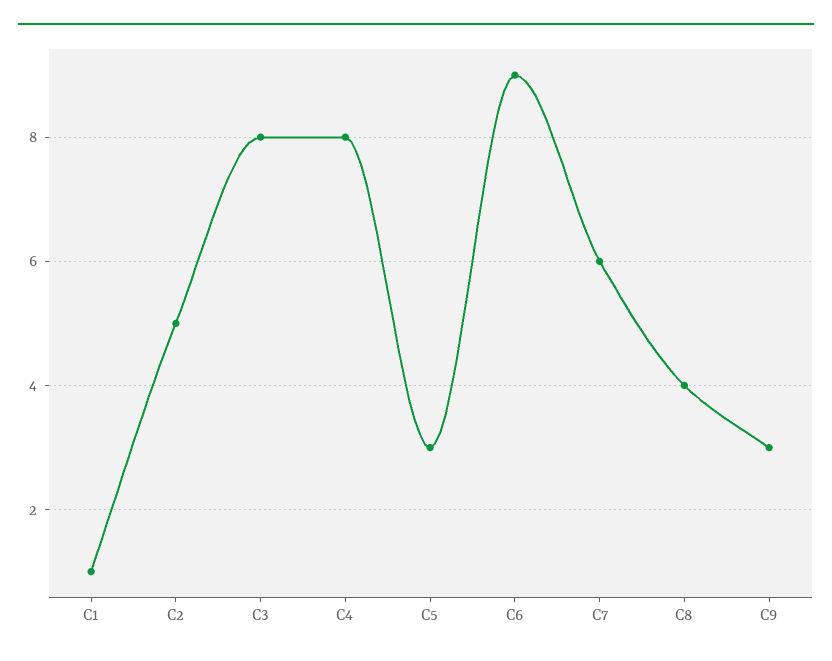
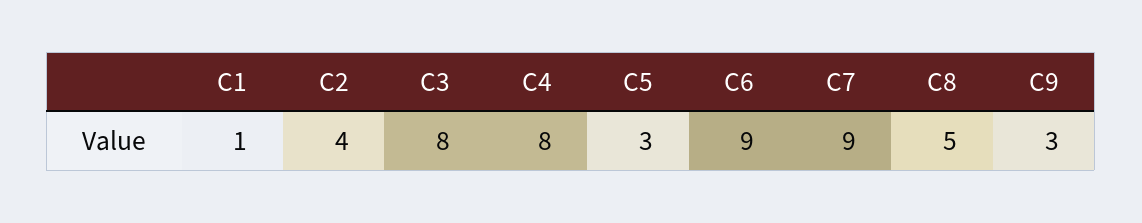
  {
    "C1": 1,
-   "C2": 5,
+   "C2": 4,
    "C3": 8,
    "C4": 8,
    "C5": 3,
    "C6": 9,
-   "C7": 6,
+   "C7": 9,
-   "C8": 4,
+   "C8": 5,
    "C9": 3
  }

